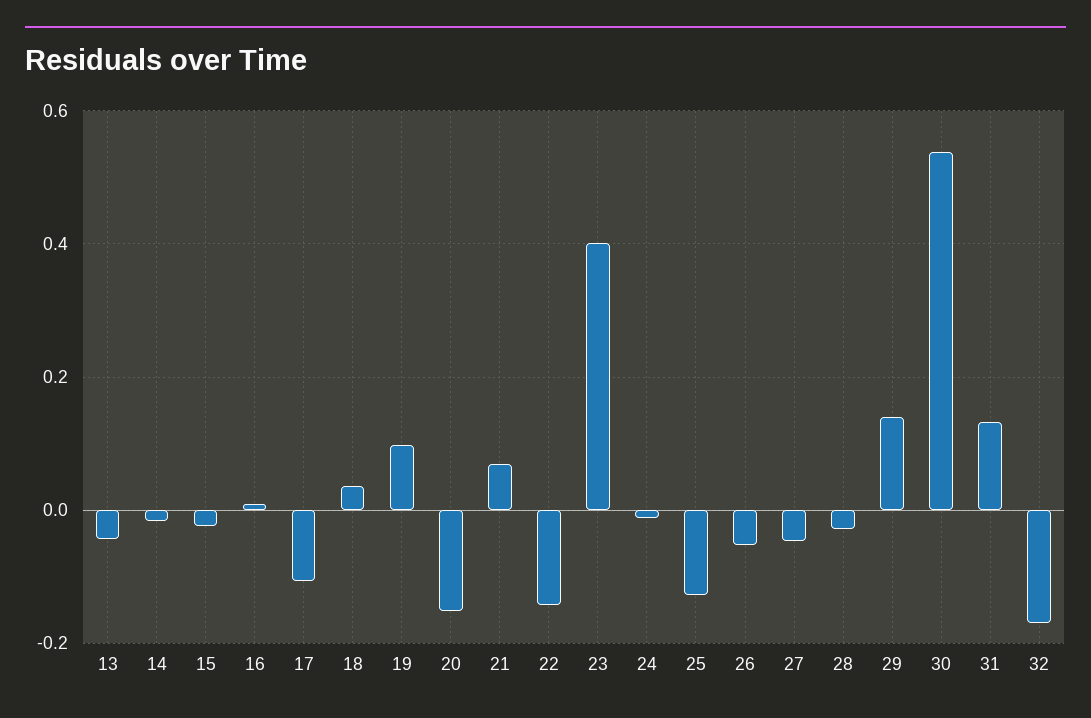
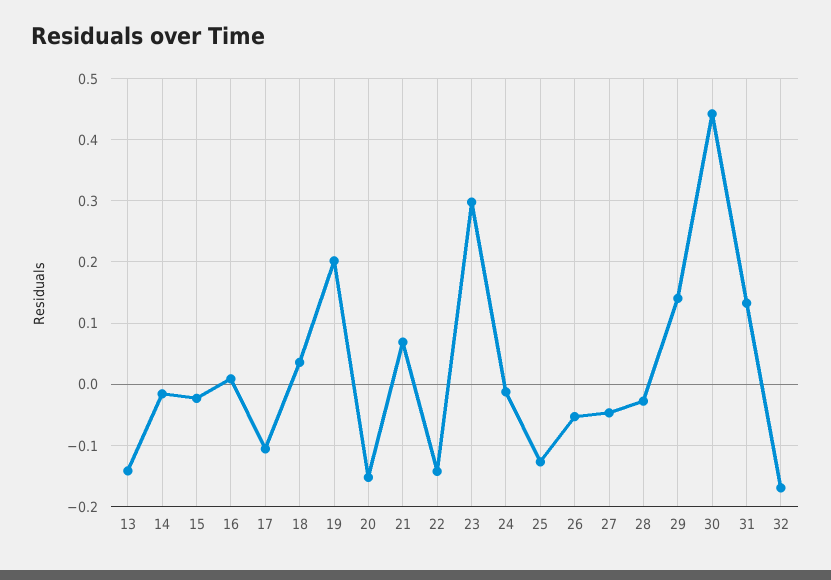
  {
-   "13": -0.04,
+   "13": -0.14,
    "14": -0.02,
    "15": -0.02,
    "16": 0.01,
    "17": -0.11,
    "18": 0.04,
-   "19": 0.1,
+   "19": 0.2,
    "20": -0.15,
    "21": 0.07,
    "22": -0.14,
-   "23": 0.4,
+   "23": 0.3,
    "24": -0.01,
    "25": -0.13,
    "26": -0.05,
    "27": -0.05,
    "28": -0.03,
    "29": 0.14,
-   "30": 0.54,
+   "30": 0.44,
    "31": 0.13,
    "32": -0.17
  }

